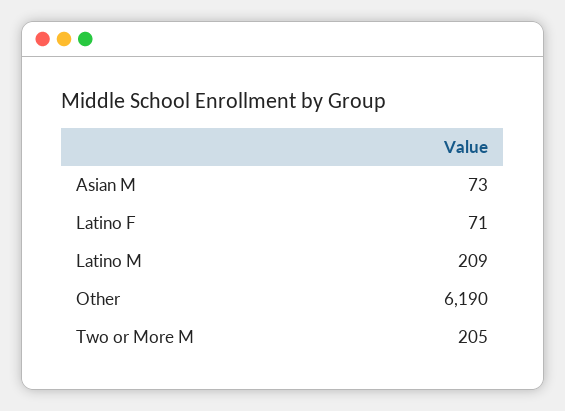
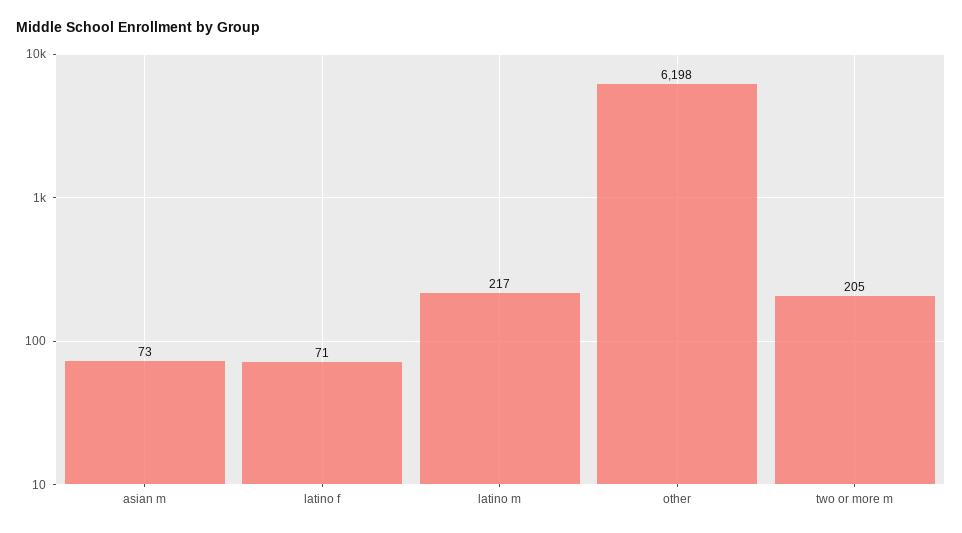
  {
    "Asian M": 73,
    "Latino F": 71,
-   "Latino M": 209,
+   "Latino M": 217,
-   "Other": 6190,
+   "Other": 6198,
    "Two or More M": 205
  }

